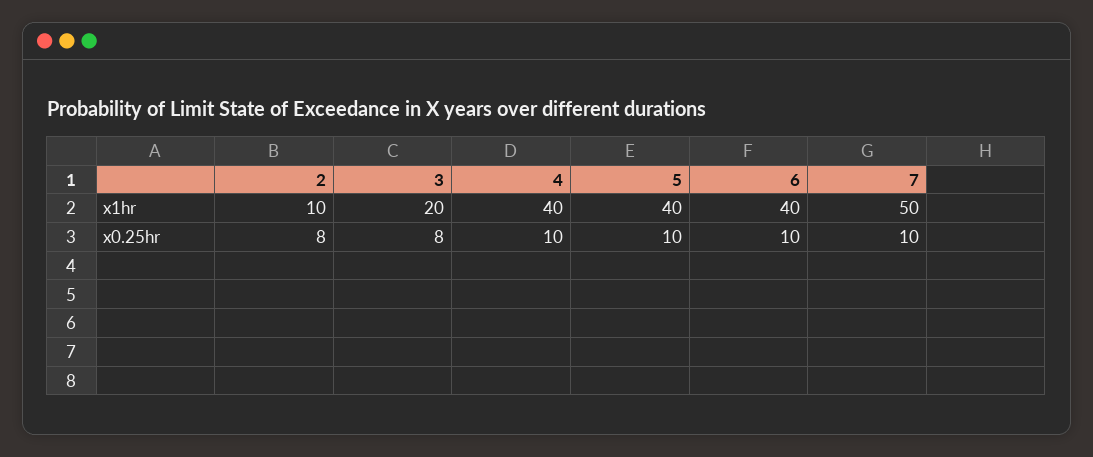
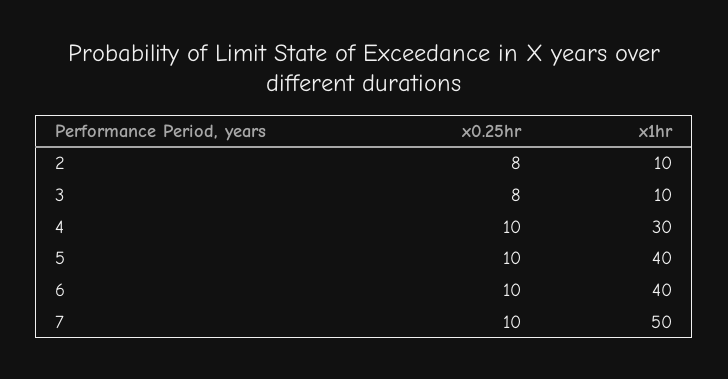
  {
    "2": {
      "x1hr": 10,
      "x0.25hr": 8
    },
    "3": {
-     "x1hr": 20,
+     "x1hr": 10,
      "x0.25hr": 8
    },
    "4": {
-     "x1hr": 40,
+     "x1hr": 30,
      "x0.25hr": 10
    },
    "5": {
      "x1hr": 40,
      "x0.25hr": 10
    },
    "6": {
      "x1hr": 40,
      "x0.25hr": 10
    },
    "7": {
      "x1hr": 50,
      "x0.25hr": 10
    }
  }

